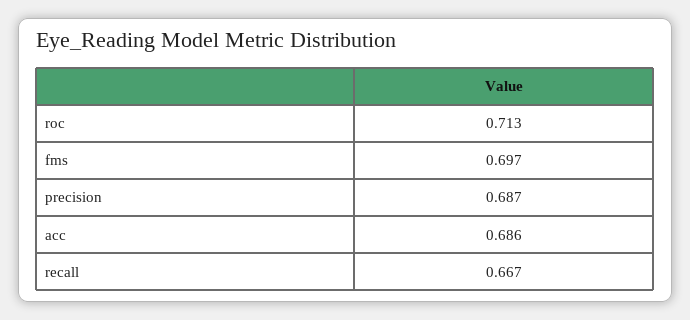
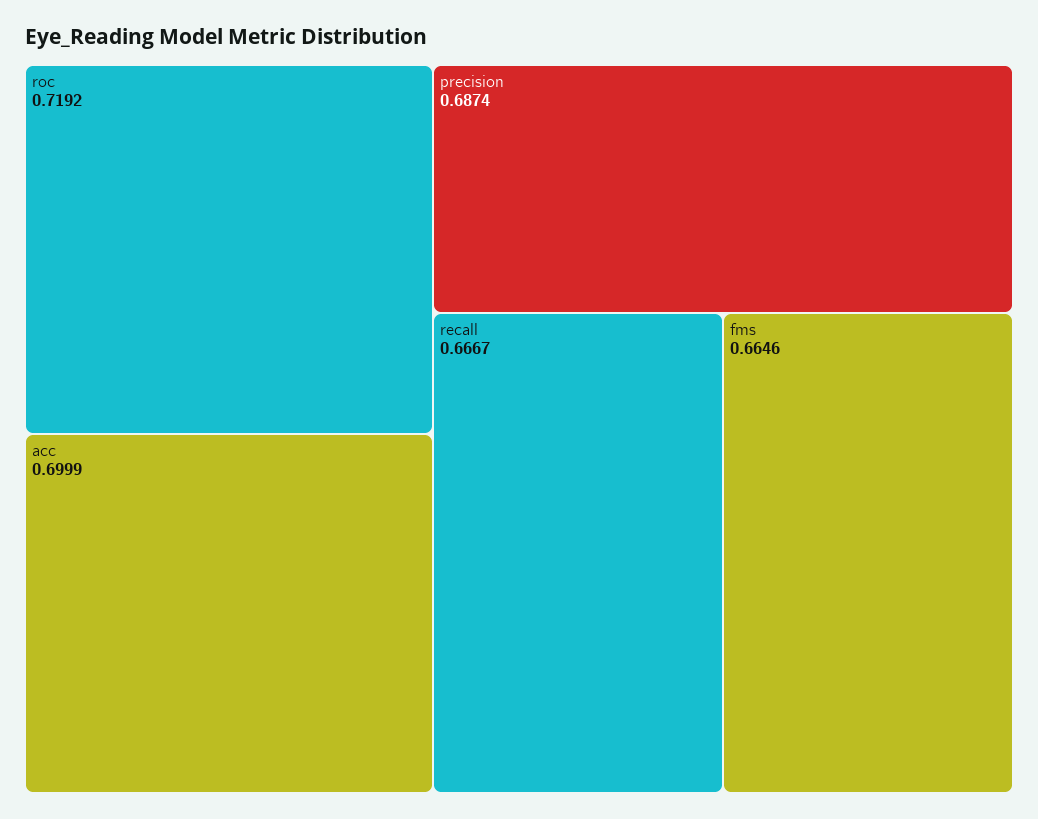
  {
-   "roc": 0.713,
+   "roc": 0.7192,
-   "fms": 0.697,
+   "fms": 0.6646,
    "precision": 0.6874,
-   "acc": 0.686,
+   "acc": 0.6999,
    "recall": 0.6667
  }

